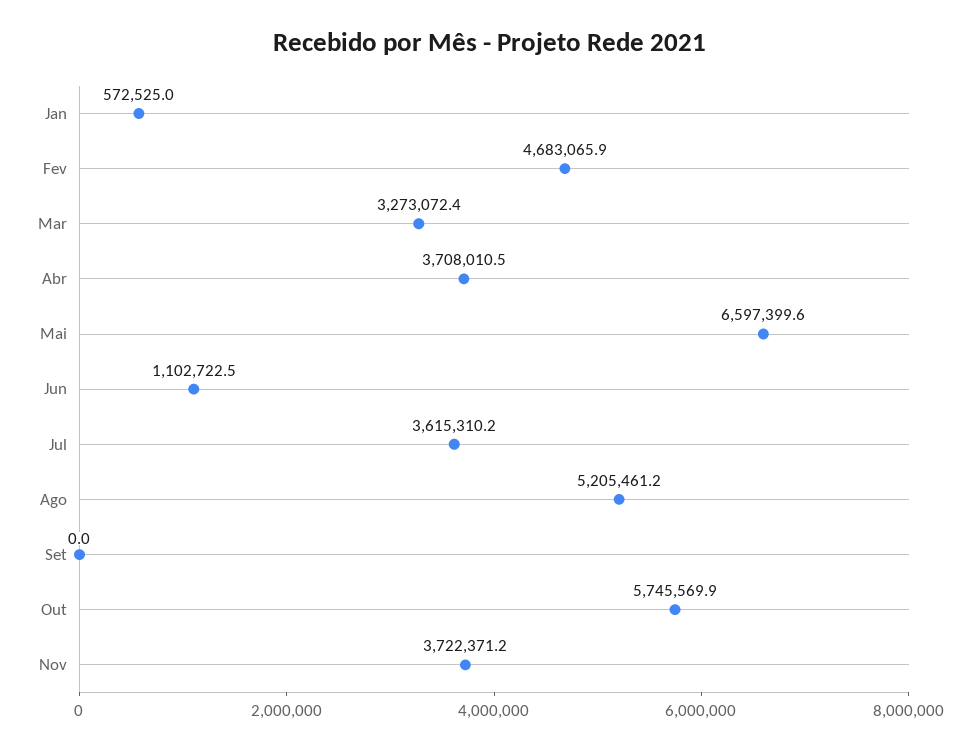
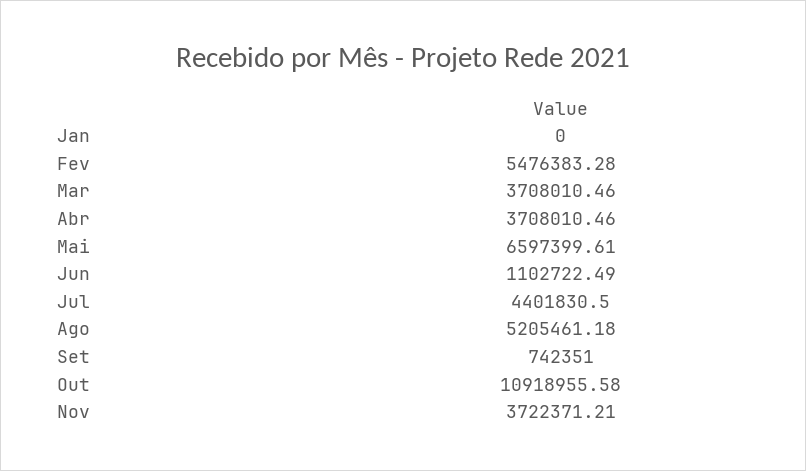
  {
-   "Jan": 572525,
+   "Jan": 0,
-   "Fev": 4683065.9,
+   "Fev": 5476383.28,
-   "Mar": 3273072.4,
+   "Mar": 3708010.46,
    "Abr": 3708010.46,
    "Mai": 6597399.61,
    "Jun": 1102722.49,
-   "Jul": 3615310.2,
+   "Jul": 4401830.5,
    "Ago": 5205461.18,
-   "Set": 0,
+   "Set": 742351,
-   "Out": 5745569.9,
+   "Out": 10918955.58,
    "Nov": 3722371.21
  }

